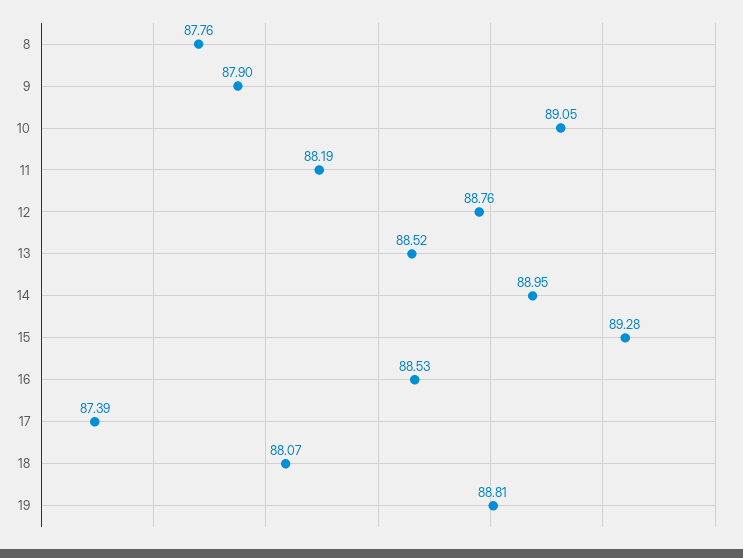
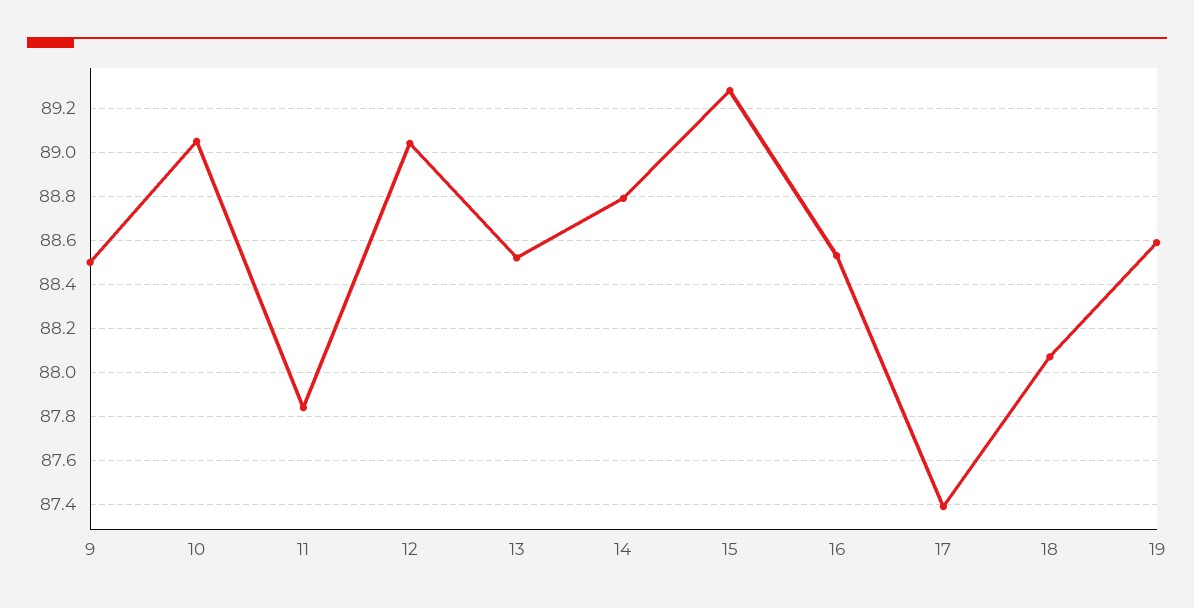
  {
-   "8": 87.76,
-   "9": 87.9,
+   "9": 88.5,
    "10": 89.05,
-   "11": 88.19,
+   "11": 87.85,
-   "12": 88.76,
+   "12": 89.05,
    "13": 88.52,
-   "14": 88.95,
+   "14": 88.8,
    "15": 89.28,
    "16": 88.53,
    "17": 87.39,
    "18": 88.07,
-   "19": 88.81
+   "19": 88.6
  }

